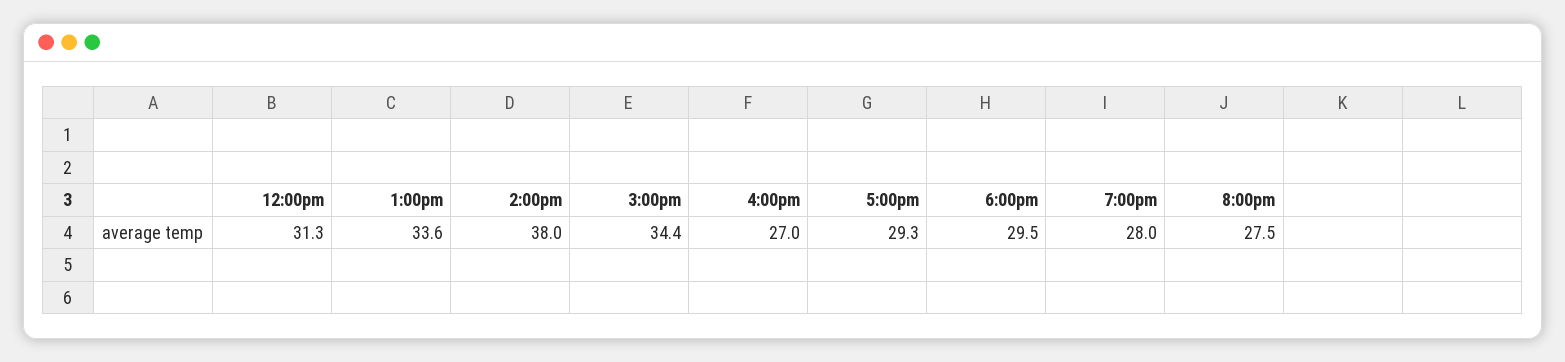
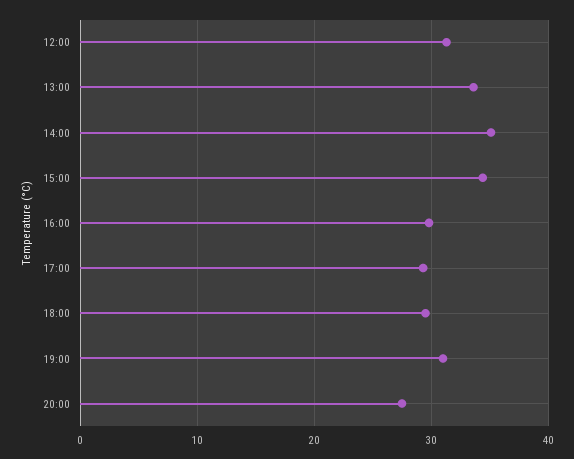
  {
    "12:00pm": 31.3,
    "1:00pm": 33.6,
-   "2:00pm": 38,
+   "2:00pm": 35,
    "3:00pm": 34.4,
-   "4:00pm": 27,
+   "4:00pm": 30,
    "5:00pm": 29.3,
    "6:00pm": 29.5,
-   "7:00pm": 28,
+   "7:00pm": 31,
    "8:00pm": 27.5
  }

